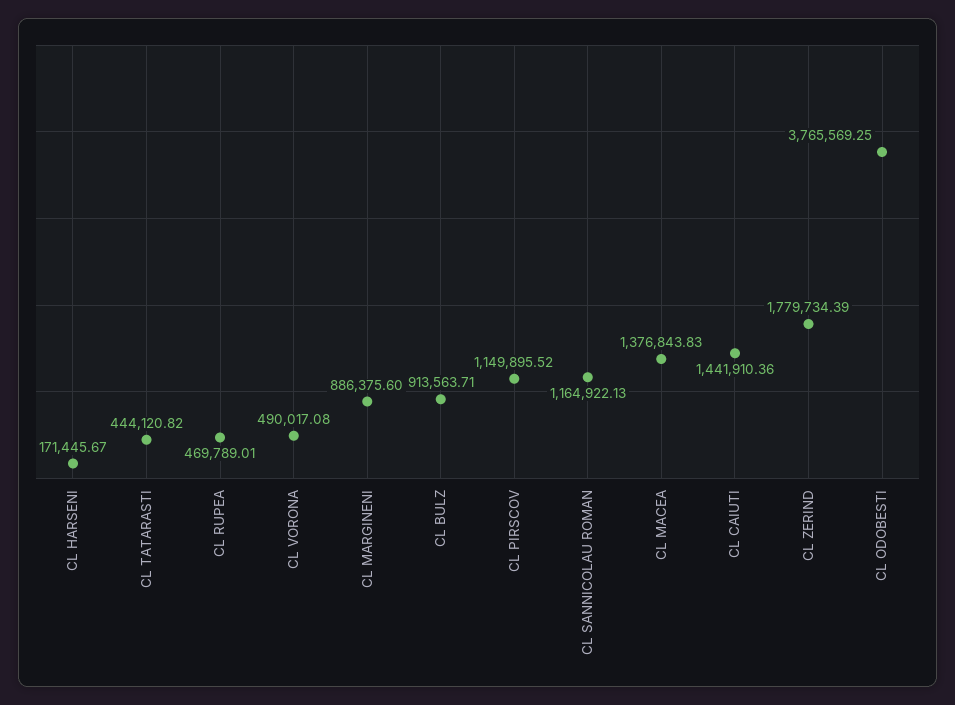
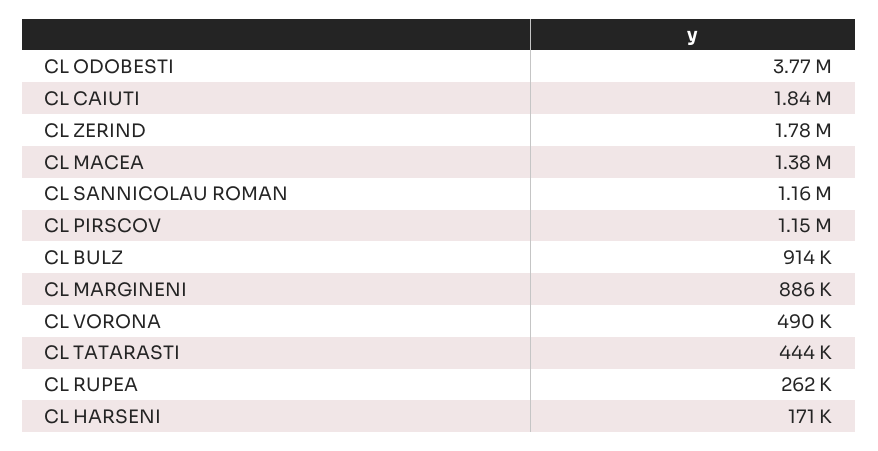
  {
    "CL HARSENI": 171445.67,
    "CL TATARASTI": 444120.82,
-   "CL RUPEA": 469789.01,
+   "CL RUPEA": 262000,
    "CL VORONA": 490017.08,
    "CL MARGINENI": 886375.6,
    "CL BULZ": 913563.71,
    "CL PIRSCOV": 1149895.52,
    "CL SANNICOLAU ROMAN": 1164922.13,
    "CL MACEA": 1376843.83,
-   "CL CAIUTI": 1441910.36,
+   "CL CAIUTI": 1840000,
    "CL ZERIND": 1779734.39,
    "CL ODOBESTI": 3765569.25
  }

